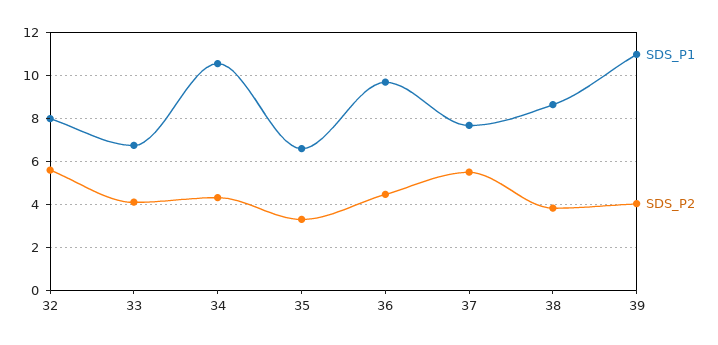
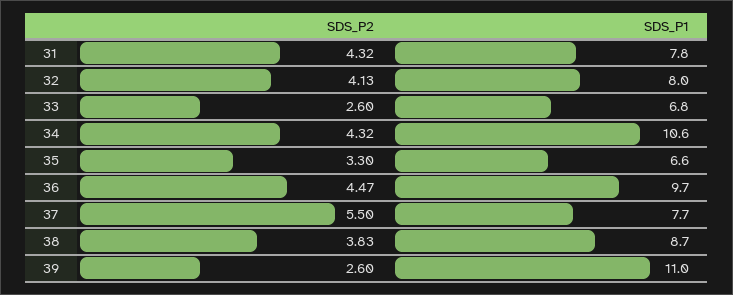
  {
    "SDS_P1": {
      "32": 8,
      "33": 6.8,
      "34": 10.6,
      "35": 6.6,
      "36": 9.7,
      "37": 7.7,
      "38": 8.7,
-     "39": 11
+     "39": 11,
+     "31": 7.8
    },
    "SDS_P2": {
-     "32": 5.5,
+     "32": 4.13,
-     "33": 4,
+     "33": 2.6,
      "34": 4.32,
      "35": 3.3,
      "36": 4.47,
      "37": 5.5,
      "38": 3.83,
-     "39": 4
+     "39": 2.6,
+     "31": 4.32
    }
  }

